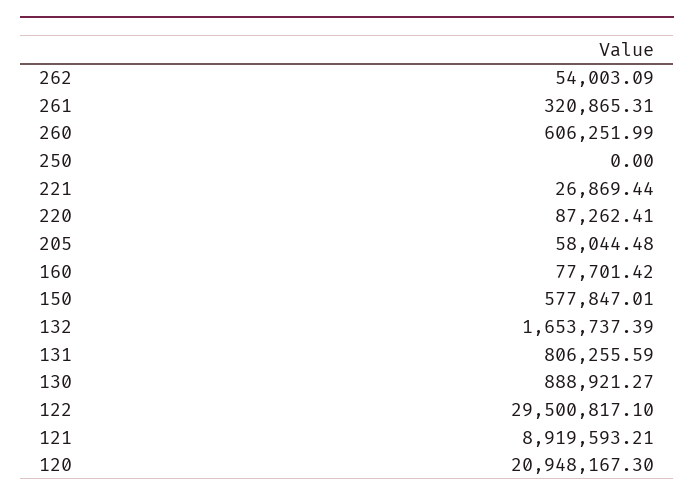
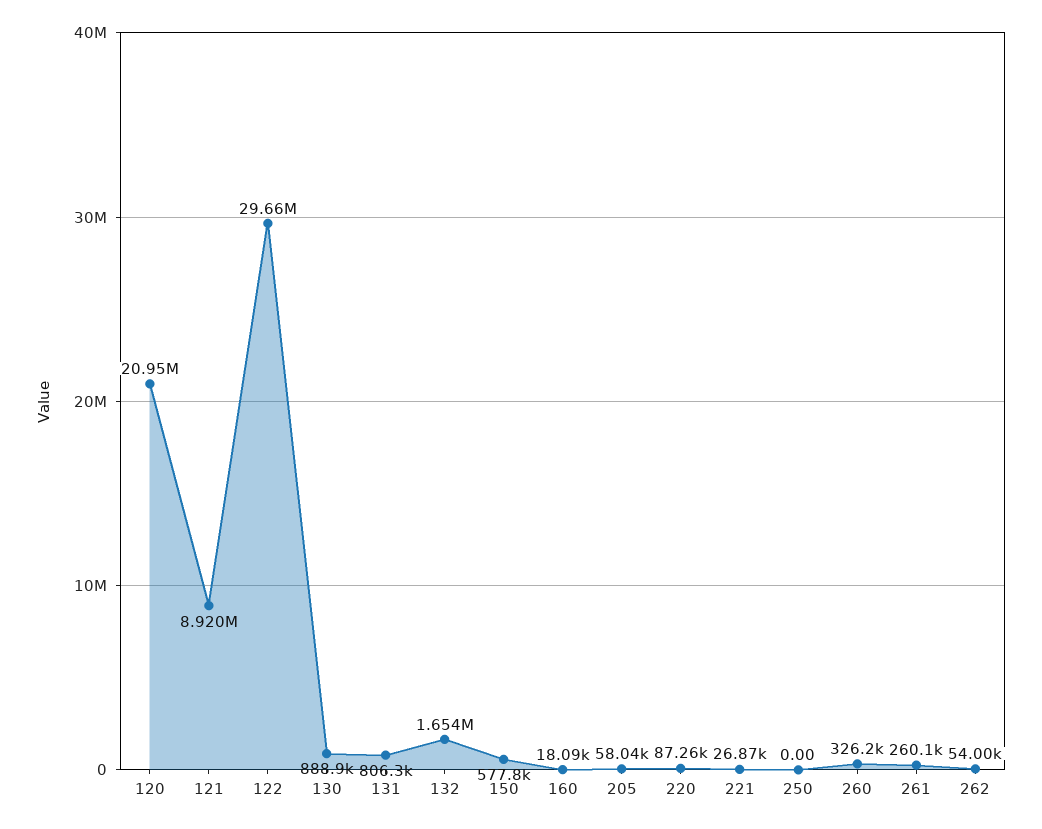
  {
    "262": 54003.09,
-   "261": 320865.31,
+   "261": 260100,
-   "260": 606251.99,
+   "260": 326200,
    "250": 0,
    "221": 26869.44,
    "220": 87262.41,
    "205": 58044.48,
-   "160": 77701.42,
+   "160": 18090,
    "150": 577847.01,
    "132": 1653737.39,
    "131": 806255.59,
    "130": 888921.27,
-   "122": 29500817.1,
+   "122": 29660000,
    "121": 8919593.21,
    "120": 20948167.3
  }

